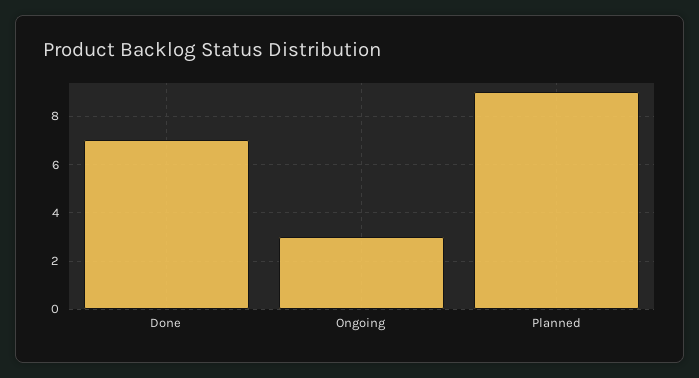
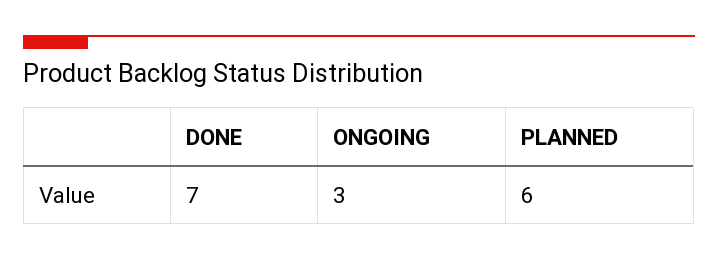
  {
    "Done": 7,
    "Ongoing": 3,
-   "Planned": 9
+   "Planned": 6
  }

